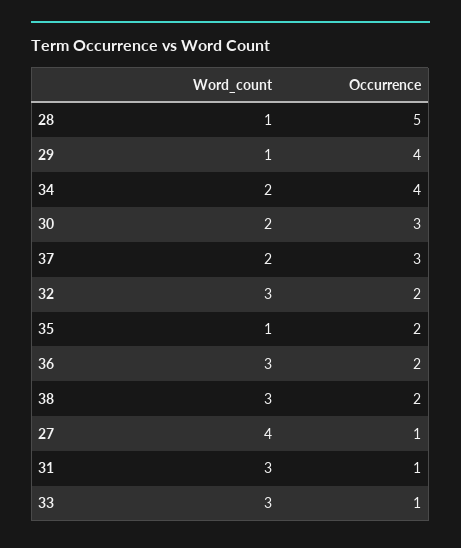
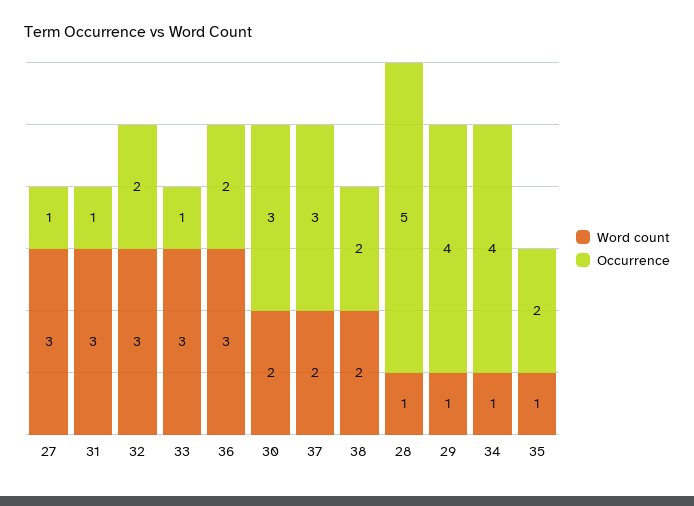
  {
    "Word_count": {
      "28": 1,
      "29": 1,
-     "34": 2,
+     "34": 1,
      "30": 2,
      "37": 2,
      "32": 3,
      "35": 1,
      "36": 3,
-     "38": 3,
+     "38": 2,
-     "27": 4,
+     "27": 3,
      "31": 3,
      "33": 3
    },
    "Occurrence": {
      "28": 5,
      "29": 4,
      "34": 4,
      "30": 3,
      "37": 3,
      "32": 2,
      "35": 2,
      "36": 2,
      "38": 2,
      "27": 1,
      "31": 1,
      "33": 1
    }
  }

